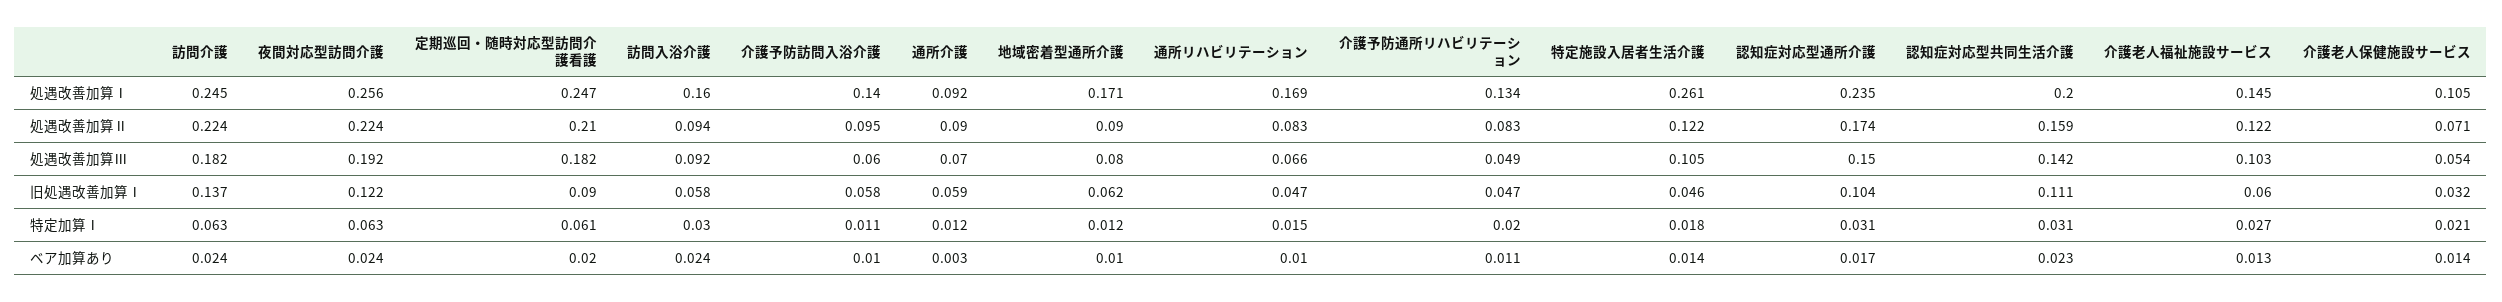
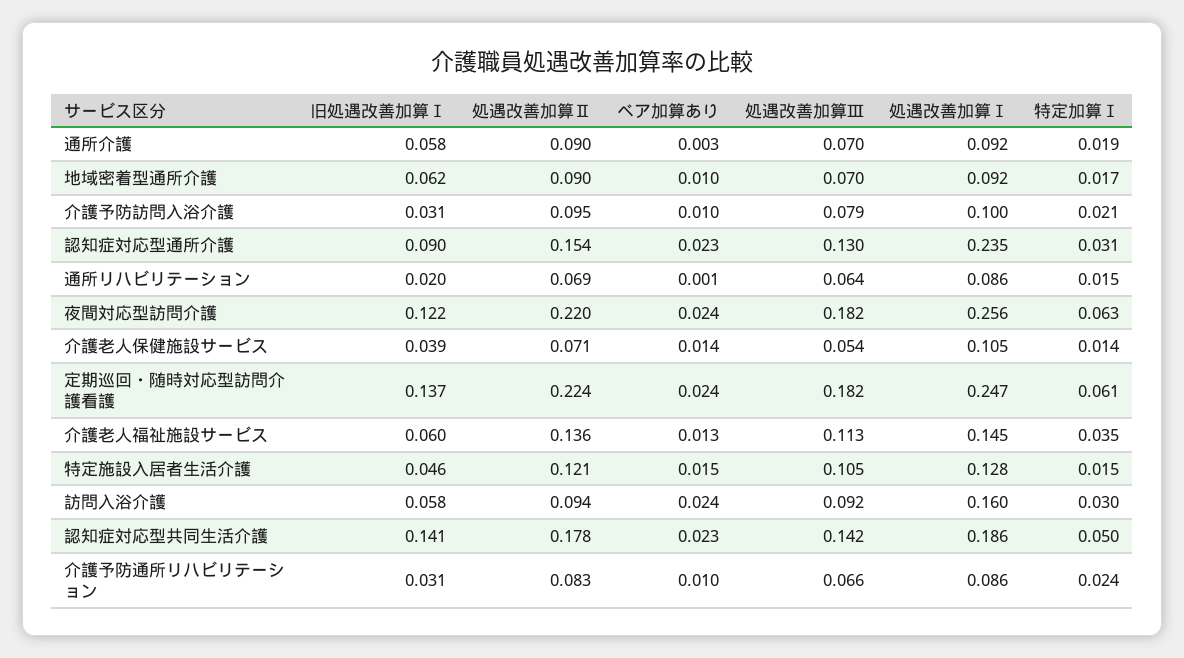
  {
-   "訪問介護": {
-     "処遇改善加算Ⅰ": 0.245,
-     "処遇改善加算Ⅱ": 0.224,
-     "処遇改善加算Ⅲ": 0.182,
-     "旧処遇改善加算Ⅰ": 0.137,
-     "特定加算Ⅰ": 0.063,
-     "ベア加算あり": 0.024
-   },
    "夜間対応型訪問介護": {
      "処遇改善加算Ⅰ": 0.256,
-     "処遇改善加算Ⅱ": 0.224,
+     "処遇改善加算Ⅱ": 0.22,
-     "処遇改善加算Ⅲ": 0.192,
+     "処遇改善加算Ⅲ": 0.182,
      "旧処遇改善加算Ⅰ": 0.122,
      "特定加算Ⅰ": 0.063,
      "ベア加算あり": 0.024
    },
    "定期巡回・随時対応型訪問介護看護": {
      "処遇改善加算Ⅰ": 0.247,
-     "処遇改善加算Ⅱ": 0.21,
+     "処遇改善加算Ⅱ": 0.224,
      "処遇改善加算Ⅲ": 0.182,
-     "旧処遇改善加算Ⅰ": 0.09,
+     "旧処遇改善加算Ⅰ": 0.137,
      "特定加算Ⅰ": 0.061,
-     "ベア加算あり": 0.02
+     "ベア加算あり": 0.024
    },
    "訪問入浴介護": {
      "処遇改善加算Ⅰ": 0.16,
      "処遇改善加算Ⅱ": 0.094,
      "処遇改善加算Ⅲ": 0.092,
      "旧処遇改善加算Ⅰ": 0.058,
      "特定加算Ⅰ": 0.03,
      "ベア加算あり": 0.024
    },
    "介護予防訪問入浴介護": {
-     "処遇改善加算Ⅰ": 0.14,
+     "処遇改善加算Ⅰ": 0.1,
      "処遇改善加算Ⅱ": 0.095,
-     "処遇改善加算Ⅲ": 0.06,
+     "処遇改善加算Ⅲ": 0.079,
-     "旧処遇改善加算Ⅰ": 0.058,
+     "旧処遇改善加算Ⅰ": 0.031,
-     "特定加算Ⅰ": 0.011,
+     "特定加算Ⅰ": 0.021,
      "ベア加算あり": 0.01
    },
    "通所介護": {
      "処遇改善加算Ⅰ": 0.092,
      "処遇改善加算Ⅱ": 0.09,
      "処遇改善加算Ⅲ": 0.07,
-     "旧処遇改善加算Ⅰ": 0.059,
+     "旧処遇改善加算Ⅰ": 0.058,
-     "特定加算Ⅰ": 0.012,
+     "特定加算Ⅰ": 0.019,
      "ベア加算あり": 0.003
    },
    "地域密着型通所介護": {
-     "処遇改善加算Ⅰ": 0.171,
+     "処遇改善加算Ⅰ": 0.092,
      "処遇改善加算Ⅱ": 0.09,
-     "処遇改善加算Ⅲ": 0.08,
+     "処遇改善加算Ⅲ": 0.07,
      "旧処遇改善加算Ⅰ": 0.062,
-     "特定加算Ⅰ": 0.012,
+     "特定加算Ⅰ": 0.017,
      "ベア加算あり": 0.01
    },
    "通所リハビリテーション": {
-     "処遇改善加算Ⅰ": 0.169,
+     "処遇改善加算Ⅰ": 0.086,
-     "処遇改善加算Ⅱ": 0.083,
+     "処遇改善加算Ⅱ": 0.069,
-     "処遇改善加算Ⅲ": 0.066,
+     "処遇改善加算Ⅲ": 0.064,
-     "旧処遇改善加算Ⅰ": 0.047,
+     "旧処遇改善加算Ⅰ": 0.02,
      "特定加算Ⅰ": 0.015,
-     "ベア加算あり": 0.01
+     "ベア加算あり": 0.001
    },
    "介護予防通所リハビリテーション": {
-     "処遇改善加算Ⅰ": 0.134,
+     "処遇改善加算Ⅰ": 0.086,
      "処遇改善加算Ⅱ": 0.083,
-     "処遇改善加算Ⅲ": 0.049,
+     "処遇改善加算Ⅲ": 0.066,
-     "旧処遇改善加算Ⅰ": 0.047,
+     "旧処遇改善加算Ⅰ": 0.031,
-     "特定加算Ⅰ": 0.02,
+     "特定加算Ⅰ": 0.024,
-     "ベア加算あり": 0.011
+     "ベア加算あり": 0.01
    },
    "特定施設入居者生活介護": {
-     "処遇改善加算Ⅰ": 0.261,
+     "処遇改善加算Ⅰ": 0.128,
-     "処遇改善加算Ⅱ": 0.122,
+     "処遇改善加算Ⅱ": 0.121,
      "処遇改善加算Ⅲ": 0.105,
      "旧処遇改善加算Ⅰ": 0.046,
-     "特定加算Ⅰ": 0.018,
+     "特定加算Ⅰ": 0.015,
-     "ベア加算あり": 0.014
+     "ベア加算あり": 0.015
    },
    "認知症対応型通所介護": {
      "処遇改善加算Ⅰ": 0.235,
-     "処遇改善加算Ⅱ": 0.174,
+     "処遇改善加算Ⅱ": 0.154,
-     "処遇改善加算Ⅲ": 0.15,
+     "処遇改善加算Ⅲ": 0.13,
-     "旧処遇改善加算Ⅰ": 0.104,
+     "旧処遇改善加算Ⅰ": 0.09,
      "特定加算Ⅰ": 0.031,
-     "ベア加算あり": 0.017
+     "ベア加算あり": 0.023
    },
    "認知症対応型共同生活介護": {
-     "処遇改善加算Ⅰ": 0.2,
+     "処遇改善加算Ⅰ": 0.186,
-     "処遇改善加算Ⅱ": 0.159,
+     "処遇改善加算Ⅱ": 0.178,
      "処遇改善加算Ⅲ": 0.142,
-     "旧処遇改善加算Ⅰ": 0.111,
+     "旧処遇改善加算Ⅰ": 0.141,
-     "特定加算Ⅰ": 0.031,
+     "特定加算Ⅰ": 0.05,
      "ベア加算あり": 0.023
    },
    "介護老人福祉施設サービス": {
      "処遇改善加算Ⅰ": 0.145,
-     "処遇改善加算Ⅱ": 0.122,
+     "処遇改善加算Ⅱ": 0.136,
-     "処遇改善加算Ⅲ": 0.103,
+     "処遇改善加算Ⅲ": 0.113,
      "旧処遇改善加算Ⅰ": 0.06,
-     "特定加算Ⅰ": 0.027,
+     "特定加算Ⅰ": 0.035,
      "ベア加算あり": 0.013
    },
    "介護老人保健施設サービス": {
      "処遇改善加算Ⅰ": 0.105,
      "処遇改善加算Ⅱ": 0.071,
      "処遇改善加算Ⅲ": 0.054,
-     "旧処遇改善加算Ⅰ": 0.032,
+     "旧処遇改善加算Ⅰ": 0.039,
-     "特定加算Ⅰ": 0.021,
+     "特定加算Ⅰ": 0.014,
      "ベア加算あり": 0.014
    }
  }

